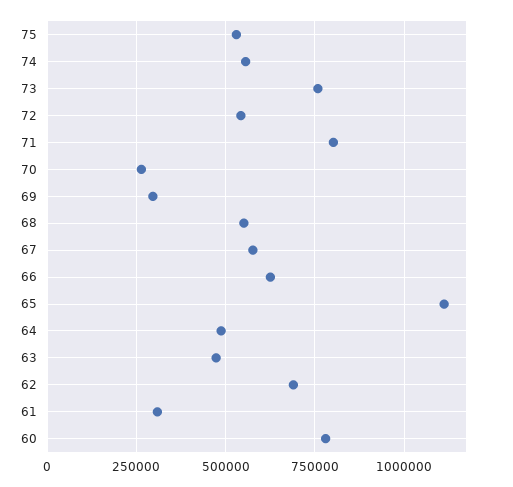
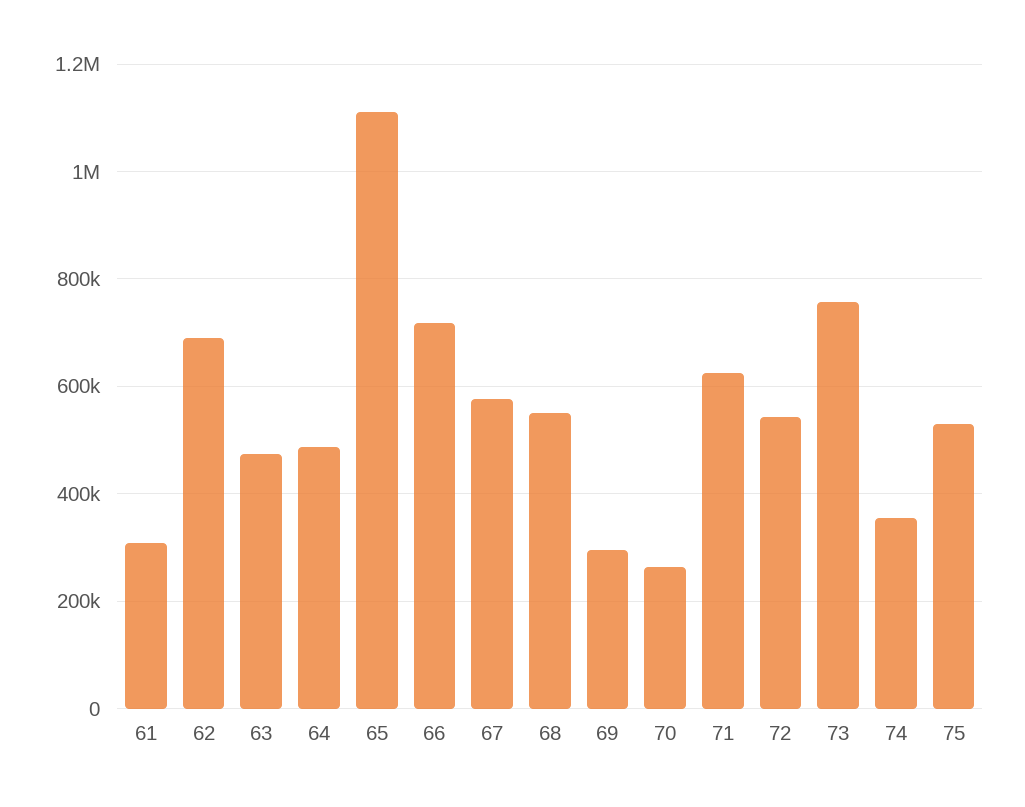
  {
    "75": 520000,
-   "74": 550000,
+   "74": 360000,
    "73": 760000,
    "72": 540000,
-   "71": 800000,
+   "71": 620000,
    "70": 260000,
    "69": 300000,
    "68": 560000,
    "67": 580000,
-   "66": 625000,
+   "66": 720000,
    "65": 1120000,
    "64": 480000,
    "63": 480000,
    "62": 680000,
-   "61": 300000,
+   "61": 300000
-   "60": 775000
  }

